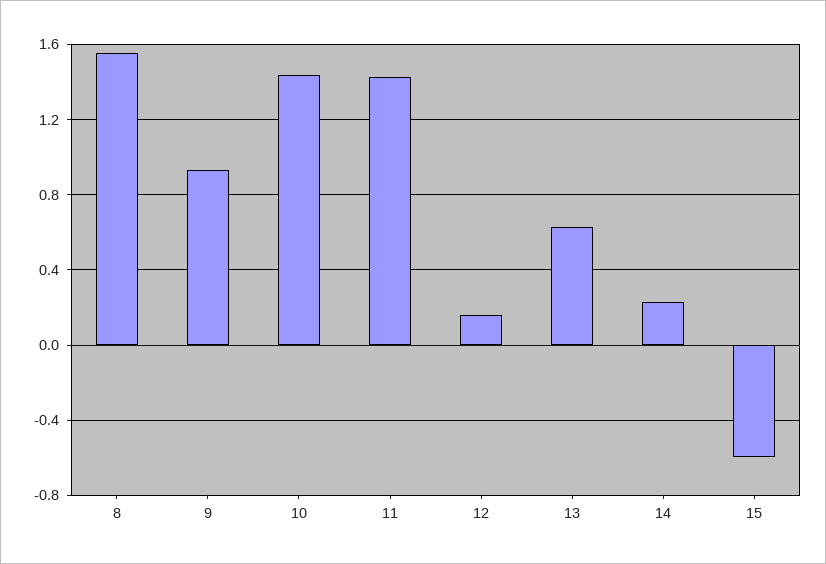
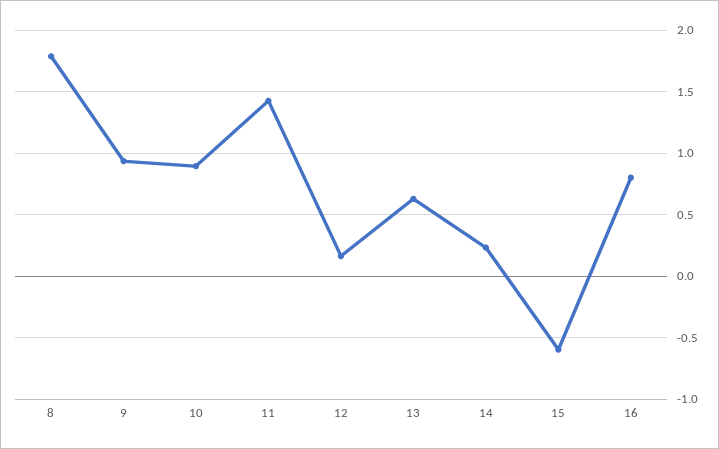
  {
-   "8": 1.55,
+   "8": 1.8,
    "9": 0.95,
-   "10": 1.45,
+   "10": 0.9,
    "11": 1.4,
    "12": 0.15,
    "13": 0.65,
    "14": 0.25,
-   "15": -0.6
+   "15": -0.6,
+   "16": 0.8
  }

